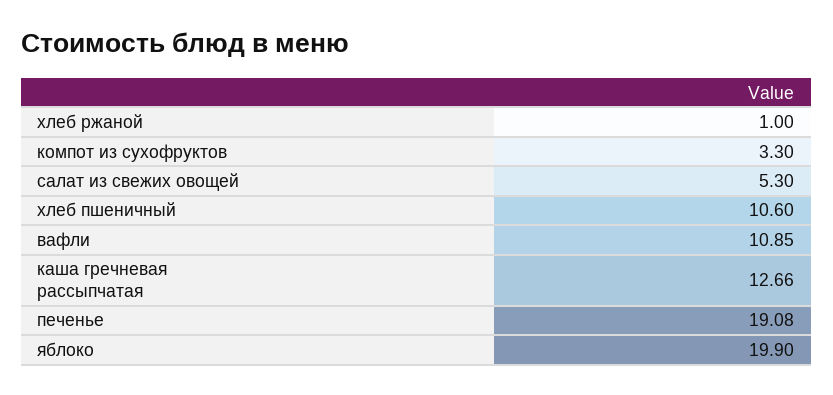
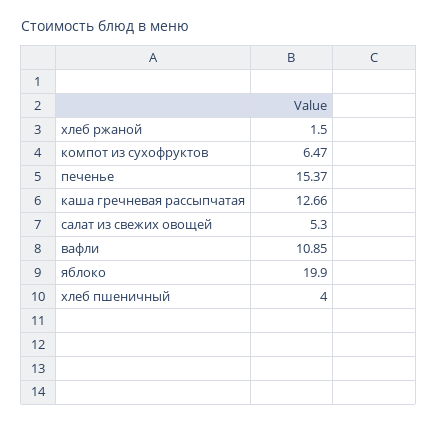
  {
-   "хлеб ржаной": 1,
+   "хлеб ржаной": 1.5,
-   "компот из сухофруктов": 3.3,
+   "компот из сухофруктов": 6.47,
    "салат из свежих овощей": 5.3,
-   "хлеб пшеничный": 10.6,
+   "хлеб пшеничный": 4,
    "вафли": 10.85,
    "каша гречневая рассыпчатая": 12.66,
-   "печенье": 19.08,
+   "печенье": 15.37,
    "яблоко": 19.9
  }

